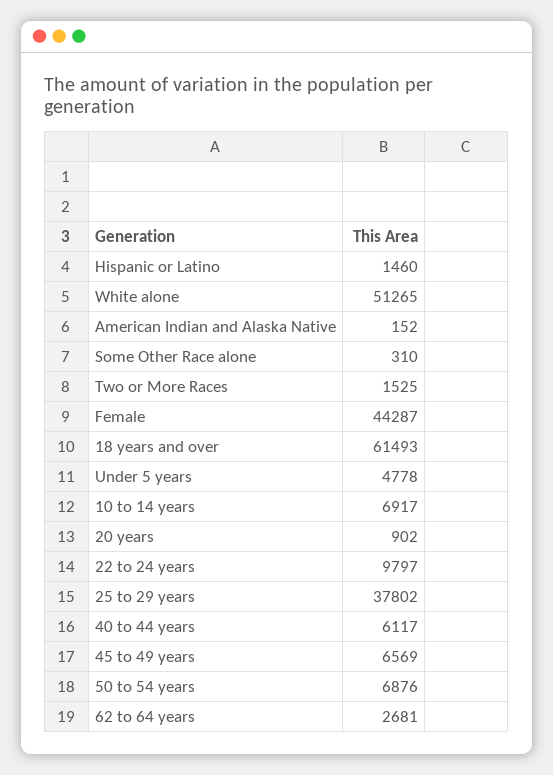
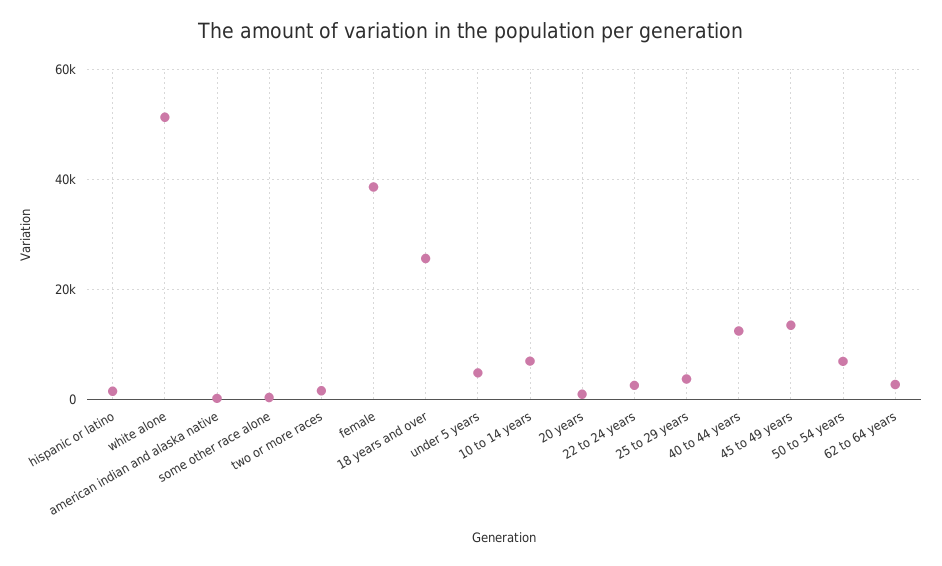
  {
    "Hispanic or Latino": 1460,
    "White alone": 51265,
    "American Indian and Alaska Native": 152,
    "Some Other Race alone": 310,
    "Two or More Races": 1525,
-   "Female": 44287,
+   "Female": 38000,
-   "18 years and over": 61493,
+   "18 years and over": 26000,
    "Under 5 years": 4778,
    "10 to 14 years": 6917,
    "20 years": 902,
-   "22 to 24 years": 9797,
+   "22 to 24 years": 2000,
-   "25 to 29 years": 37802,
+   "25 to 29 years": 4000,
-   "40 to 44 years": 6117,
+   "40 to 44 years": 12000,
-   "45 to 49 years": 6569,
+   "45 to 49 years": 14000,
    "50 to 54 years": 6876,
    "62 to 64 years": 2681
  }

